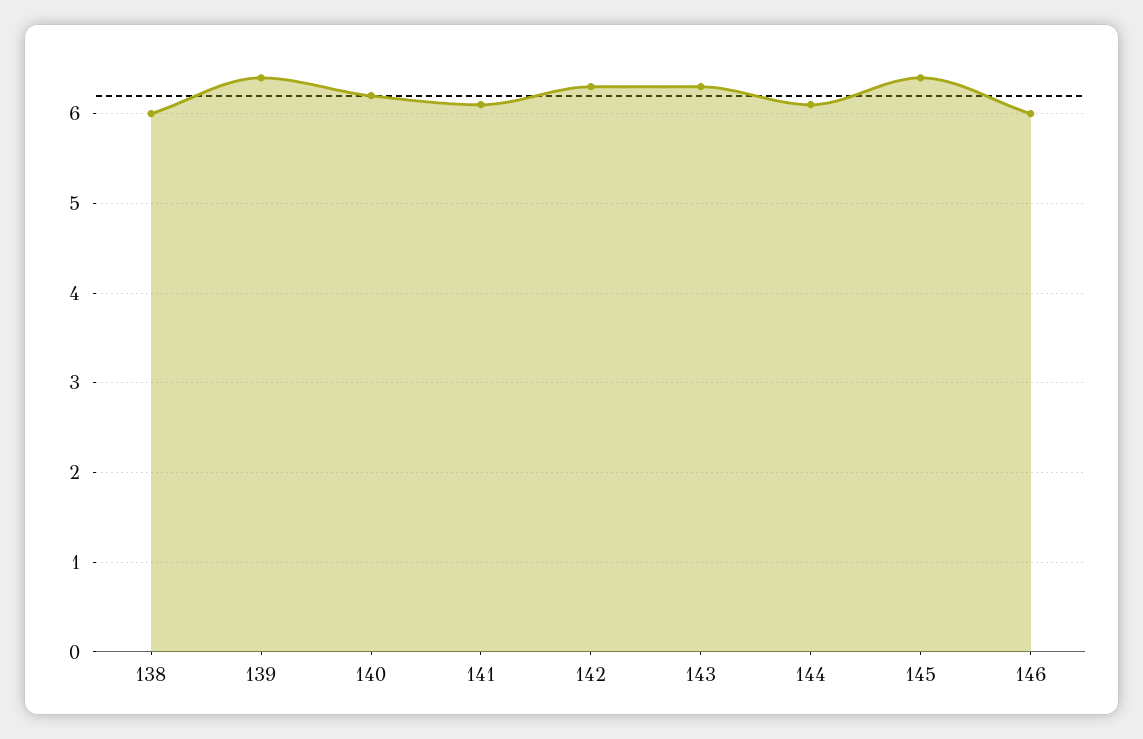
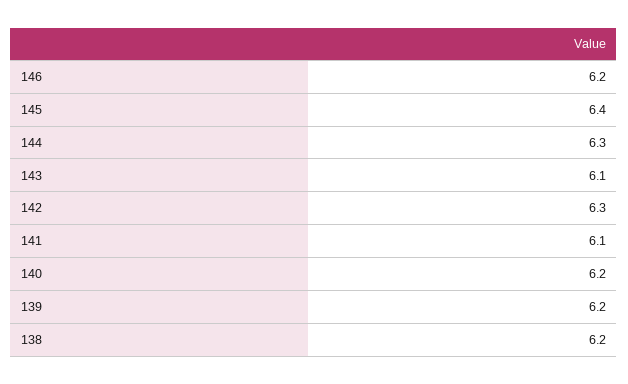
  {
-   "138": 6,
+   "138": 6.2,
-   "139": 6.4,
+   "139": 6.2,
    "140": 6.2,
    "141": 6.1,
    "142": 6.3,
-   "143": 6.3,
+   "143": 6.1,
-   "144": 6.1,
+   "144": 6.3,
    "145": 6.4,
-   "146": 6
+   "146": 6.2
  }

